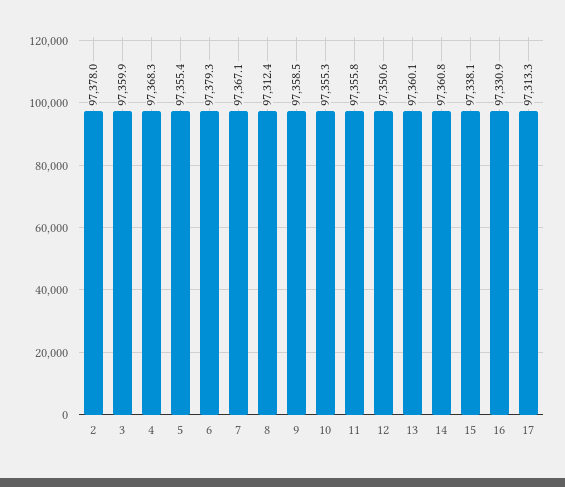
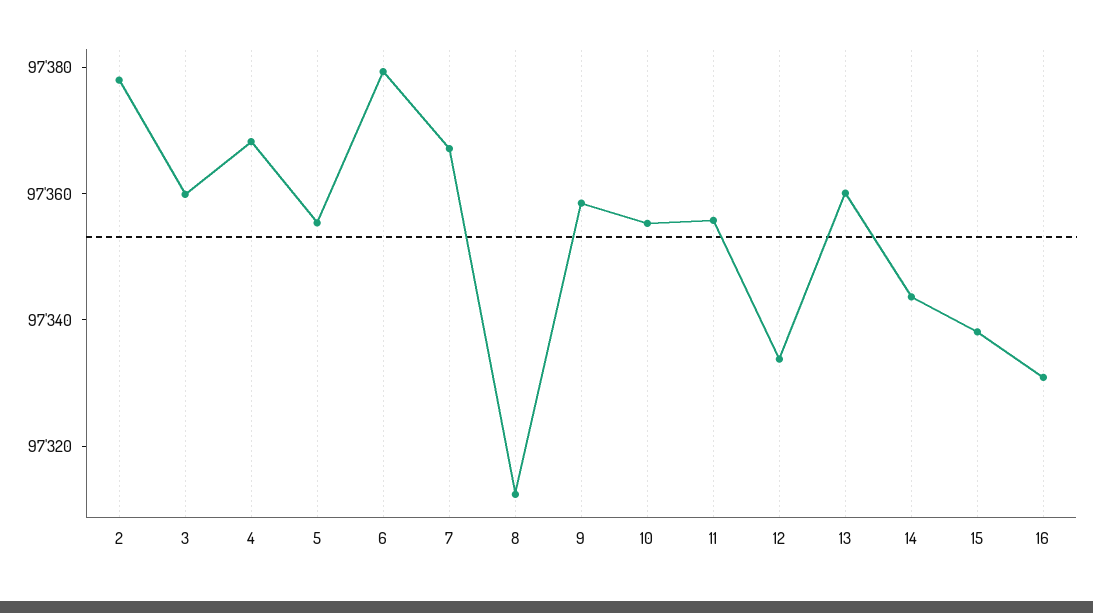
  {
    "2": 97378,
    "3": 97359.9,
    "4": 97368.3,
    "5": 97355.4,
    "6": 97379.3,
    "7": 97367.1,
    "8": 97312.4,
    "9": 97358.5,
    "10": 97355.3,
    "11": 97355.8,
-   "12": 97350.6,
+   "12": 97335,
    "13": 97360.1,
-   "14": 97360.8,
+   "14": 97345,
    "15": 97338.1,
-   "16": 97330.9,
+   "16": 97330.9
-   "17": 97313.3
  }

